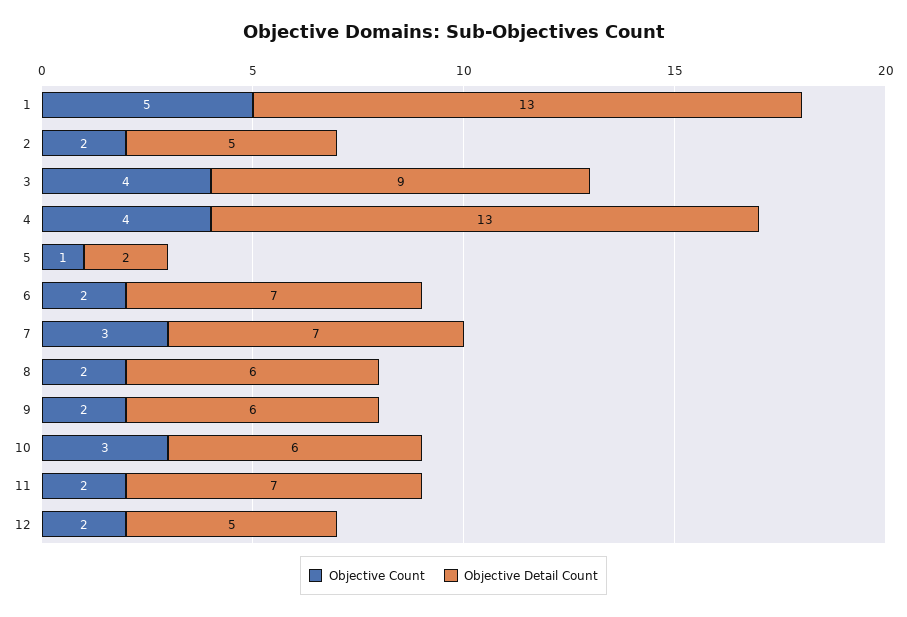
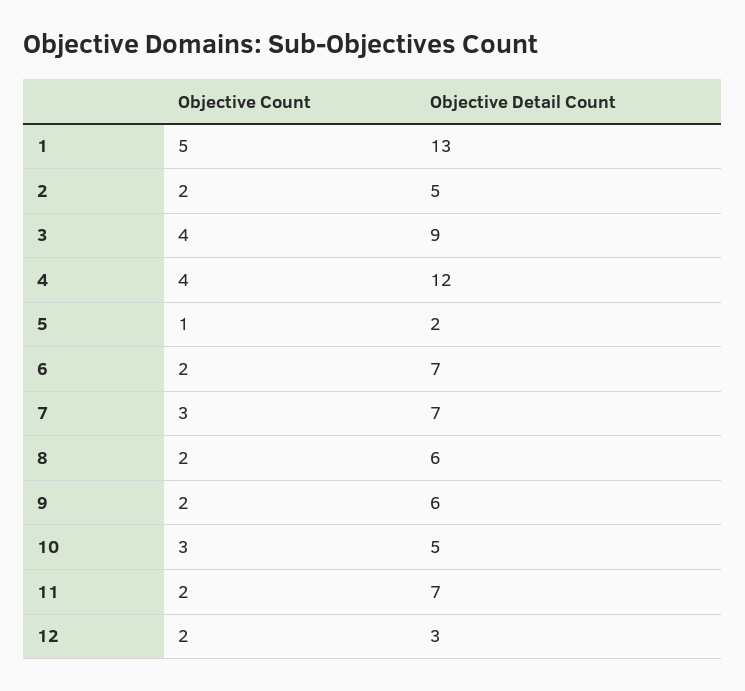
  {
    "Objective Count": {
      "1": 5,
      "2": 2,
      "3": 4,
      "4": 4,
      "5": 1,
      "6": 2,
      "7": 3,
      "8": 2,
      "9": 2,
      "10": 3,
      "11": 2,
      "12": 2
    },
    "Objective Detail Count": {
      "1": 13,
      "2": 5,
      "3": 9,
-     "4": 13,
+     "4": 12,
      "5": 2,
      "6": 7,
      "7": 7,
      "8": 6,
      "9": 6,
-     "10": 6,
+     "10": 5,
      "11": 7,
-     "12": 5
+     "12": 3
    }
  }

